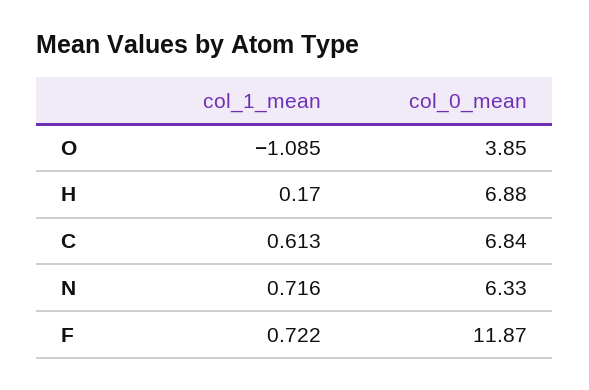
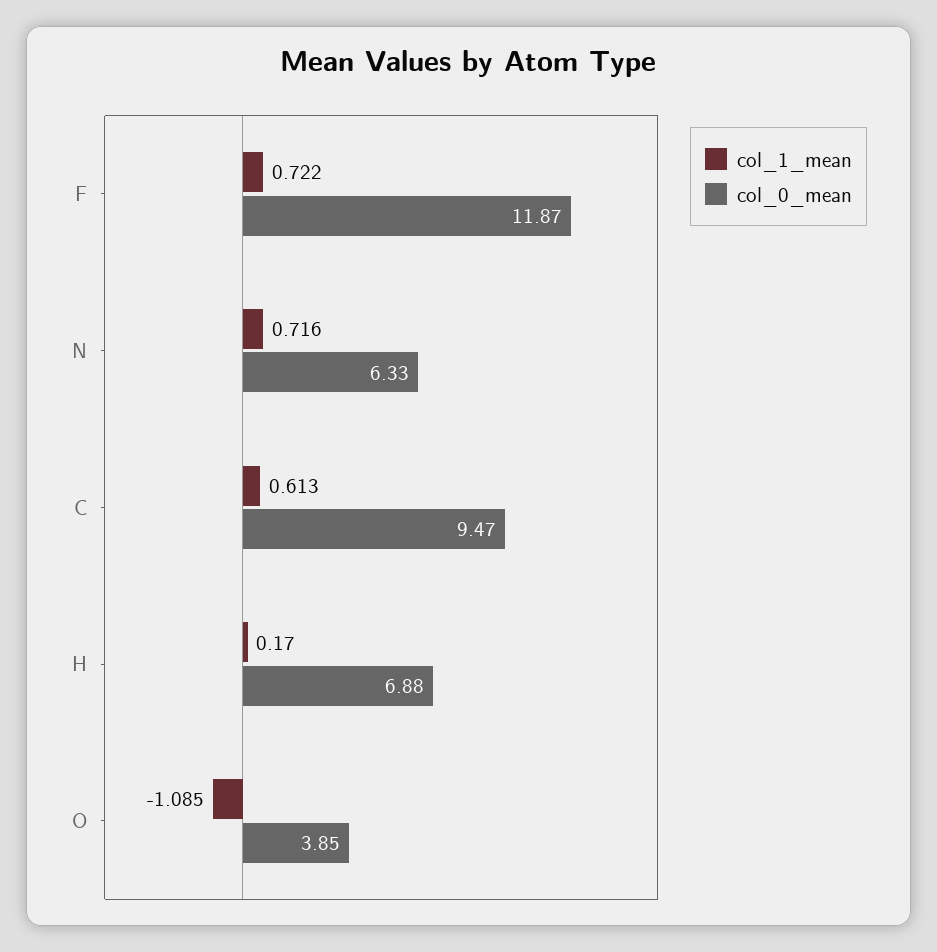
  {
    "col_1_mean": {
      "O": -1.085,
      "H": 0.17,
      "C": 0.613,
      "N": 0.716,
      "F": 0.722
    },
    "col_0_mean": {
      "O": 3.85,
      "H": 6.88,
-     "C": 6.84,
+     "C": 9.47,
      "N": 6.33,
      "F": 11.87
    }
  }

